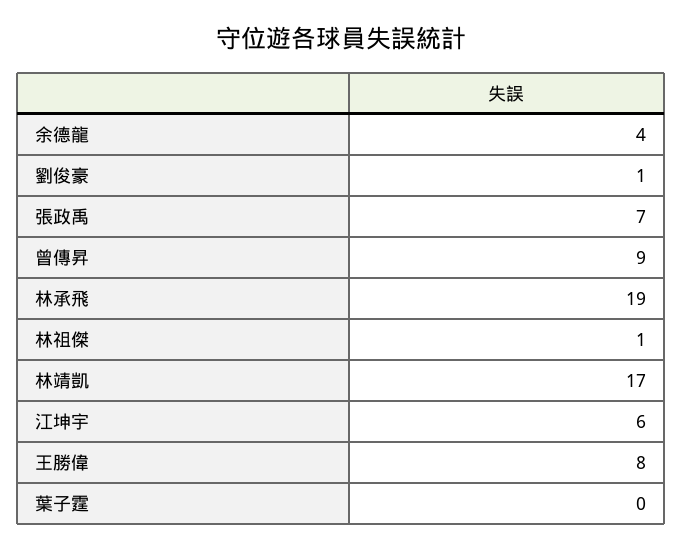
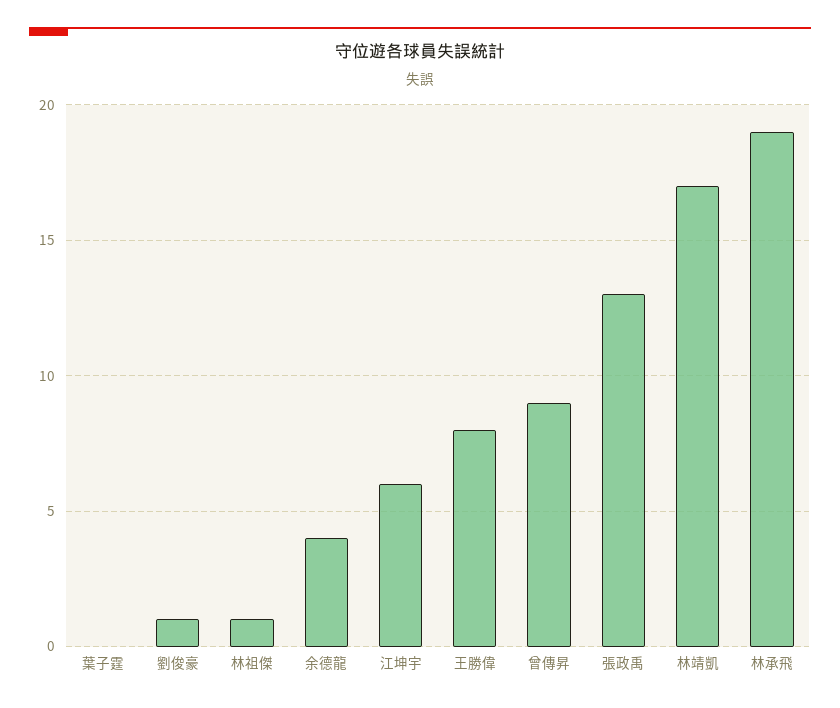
  {
    "余德龍": 4,
    "劉俊豪": 1,
-   "張政禹": 7,
+   "張政禹": 13,
    "曾傳昇": 9,
    "林承飛": 19,
    "林祖傑": 1,
    "林靖凱": 17,
    "江坤宇": 6,
    "王勝偉": 8,
    "葉子霆": 0
  }

